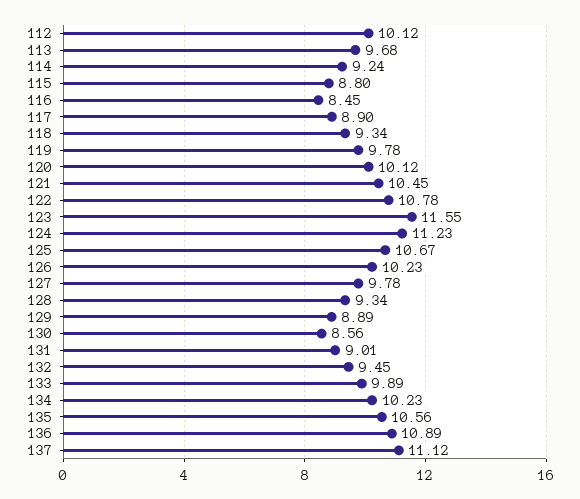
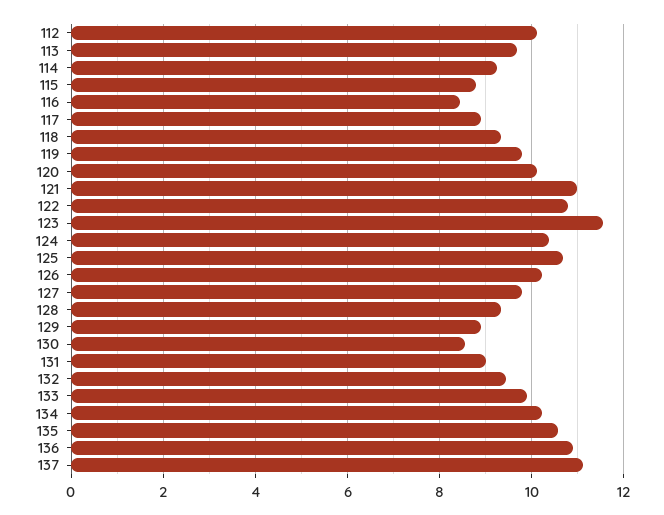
  {
    "112": 10.12,
    "113": 9.68,
    "114": 9.24,
    "115": 8.8,
    "116": 8.45,
    "117": 8.9,
    "118": 9.34,
    "119": 9.78,
    "120": 10.12,
-   "121": 10.45,
+   "121": 11,
    "122": 10.78,
    "123": 11.55,
-   "124": 11.23,
+   "124": 10.4,
    "125": 10.67,
    "126": 10.23,
    "127": 9.78,
    "128": 9.34,
    "129": 8.89,
    "130": 8.56,
    "131": 9.01,
    "132": 9.45,
    "133": 9.89,
    "134": 10.23,
    "135": 10.56,
    "136": 10.89,
    "137": 11.12
  }

